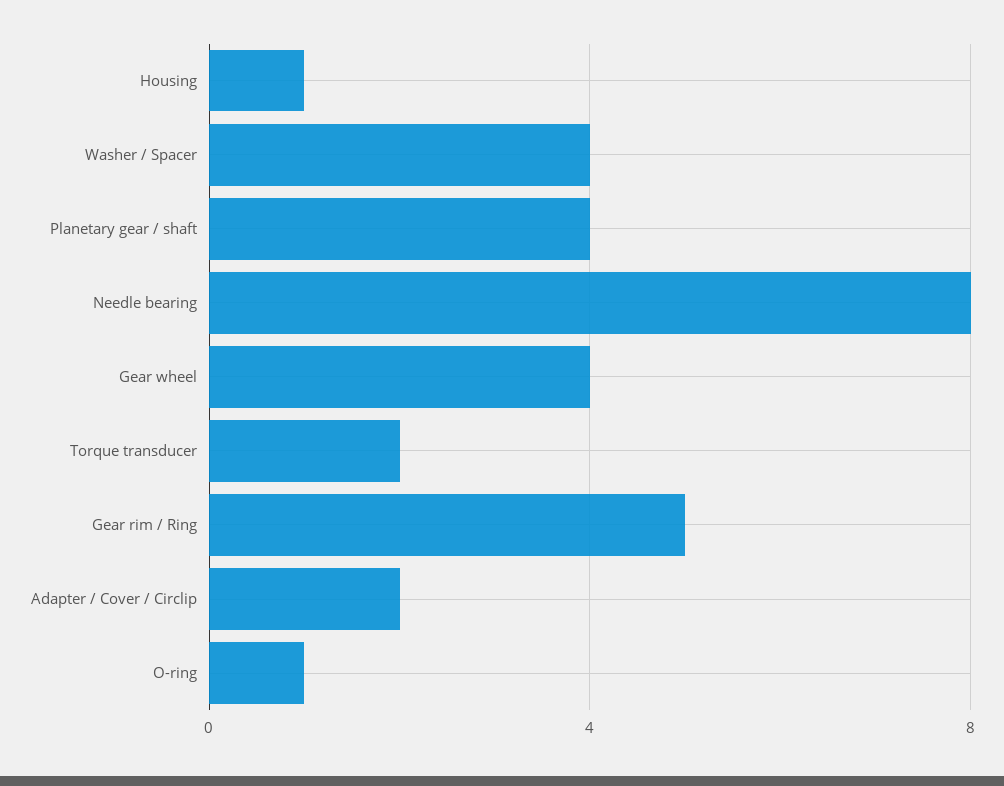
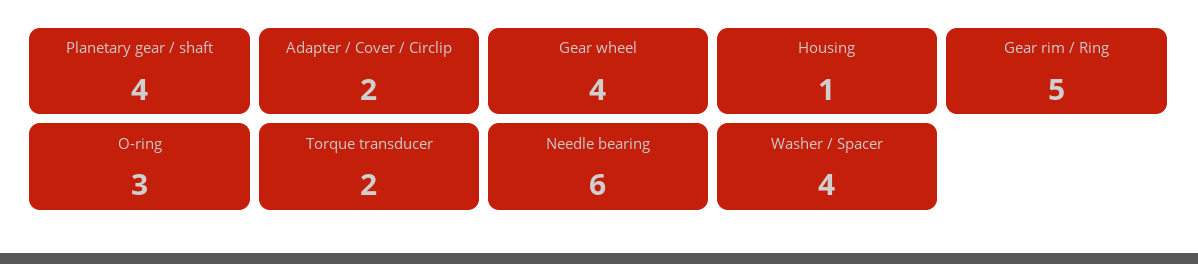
  {
    "Housing": 1,
    "Washer / Spacer": 4,
    "Planetary gear / shaft": 4,
-   "Needle bearing": 8,
+   "Needle bearing": 6,
    "Gear wheel": 4,
    "Torque transducer": 2,
    "Gear rim / Ring": 5,
    "Adapter / Cover / Circlip": 2,
-   "O-ring": 1
+   "O-ring": 3
  }

